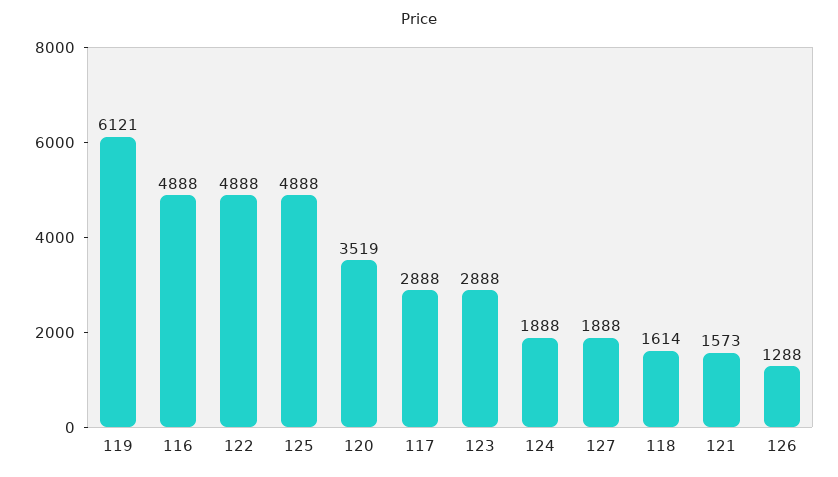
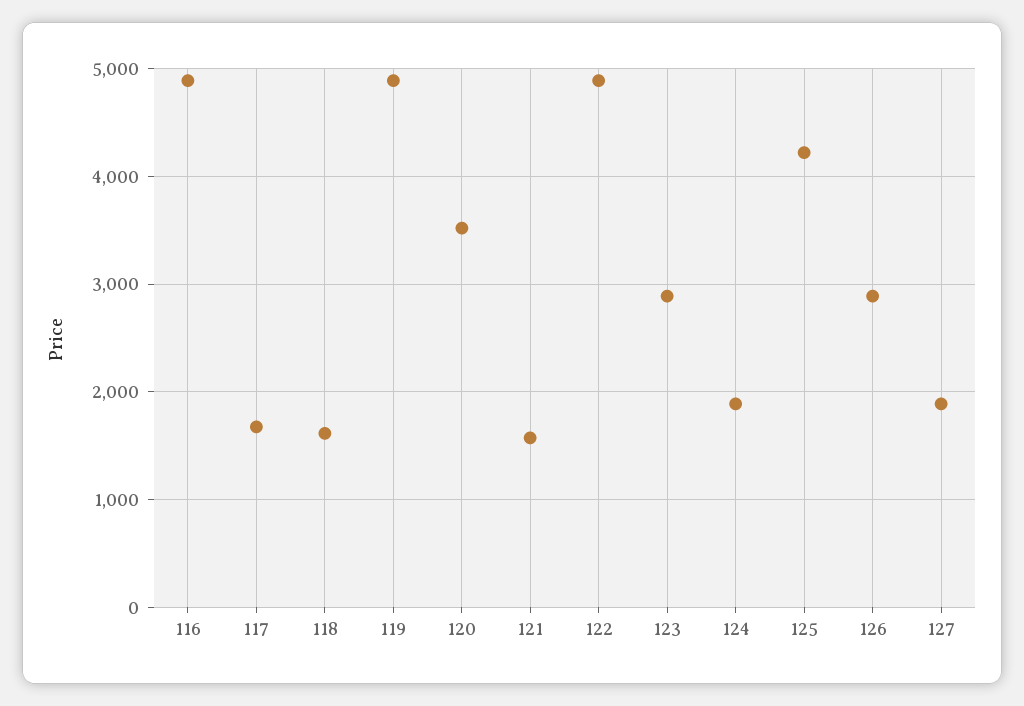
  {
-   "119": 6121,
+   "119": 4900,
    "116": 4888,
    "122": 4888,
-   "125": 4888,
+   "125": 4200,
    "120": 3519,
-   "117": 2888,
+   "117": 1700,
    "123": 2888,
    "124": 1888,
    "127": 1888,
    "118": 1614,
    "121": 1573,
-   "126": 1288
+   "126": 2900
  }

